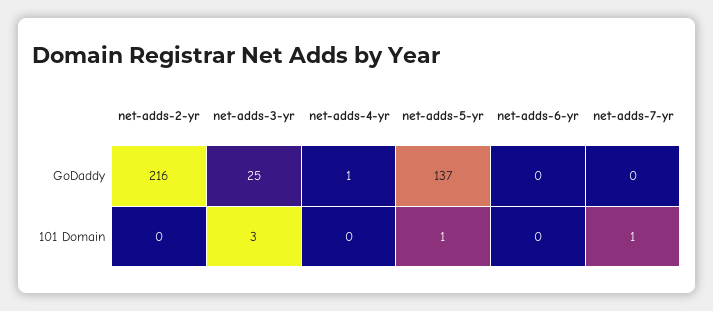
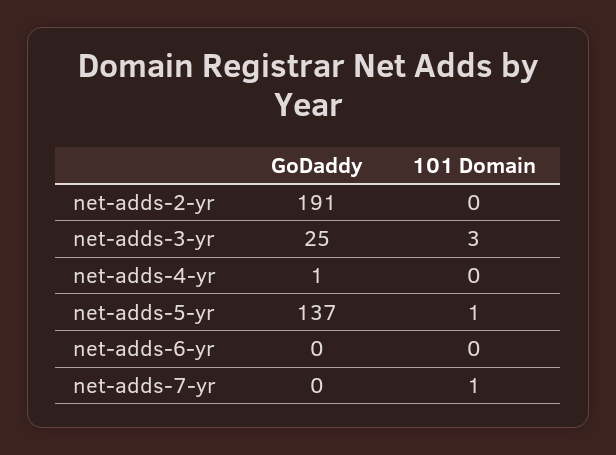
  {
    "net-adds-2-yr": {
-     "GoDaddy": 216,
+     "GoDaddy": 191,
      "101 Domain": 0
    },
    "net-adds-3-yr": {
      "GoDaddy": 25,
      "101 Domain": 3
    },
    "net-adds-4-yr": {
      "GoDaddy": 1,
      "101 Domain": 0
    },
    "net-adds-5-yr": {
      "GoDaddy": 137,
      "101 Domain": 1
    },
    "net-adds-6-yr": {
      "GoDaddy": 0,
      "101 Domain": 0
    },
    "net-adds-7-yr": {
      "GoDaddy": 0,
      "101 Domain": 1
    }
  }

